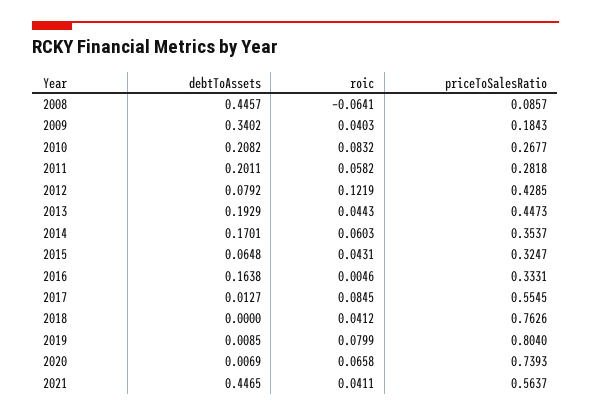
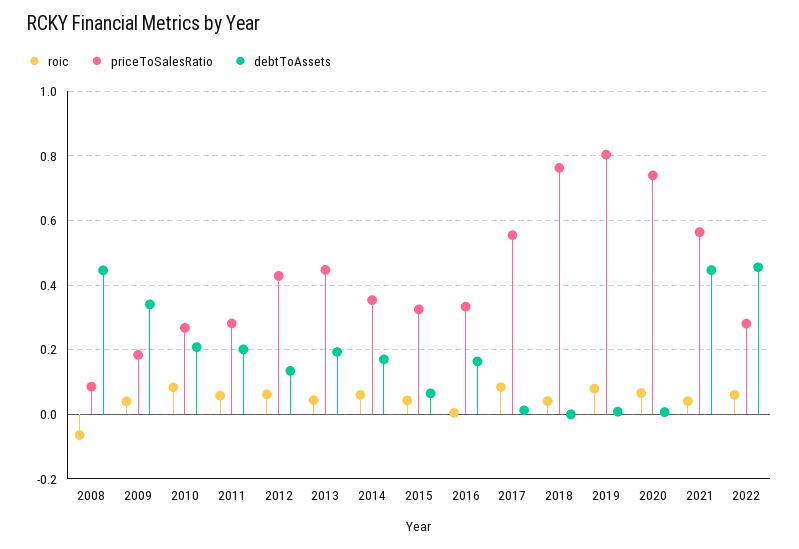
  {
    "debtToAssets": {
      "2008": 0.4457,
      "2009": 0.3402,
      "2010": 0.2082,
      "2011": 0.2011,
-     "2012": 0.0792,
+     "2012": 0.14,
      "2013": 0.1929,
      "2014": 0.1701,
      "2015": 0.0648,
      "2016": 0.1638,
      "2017": 0.0127,
      "2018": 0,
      "2019": 0.0085,
      "2020": 0.0069,
-     "2021": 0.4465
+     "2021": 0.4465,
+     "2022": 0.46
    },
    "roic": {
      "2008": -0.0641,
      "2009": 0.0403,
      "2010": 0.0832,
      "2011": 0.0582,
-     "2012": 0.1219,
+     "2012": 0.06,
      "2013": 0.0443,
      "2014": 0.0603,
      "2015": 0.0431,
      "2016": 0.0046,
      "2017": 0.0845,
      "2018": 0.0412,
      "2019": 0.0799,
      "2020": 0.0658,
-     "2021": 0.0411
+     "2021": 0.0411,
+     "2022": 0.06
    },
    "priceToSalesRatio": {
      "2008": 0.0857,
      "2009": 0.1843,
      "2010": 0.2677,
      "2011": 0.2818,
      "2012": 0.4285,
      "2013": 0.4473,
      "2014": 0.3537,
      "2015": 0.3247,
      "2016": 0.3331,
      "2017": 0.5545,
      "2018": 0.7626,
      "2019": 0.804,
      "2020": 0.7393,
-     "2021": 0.5637
+     "2021": 0.5637,
+     "2022": 0.28
    }
  }

